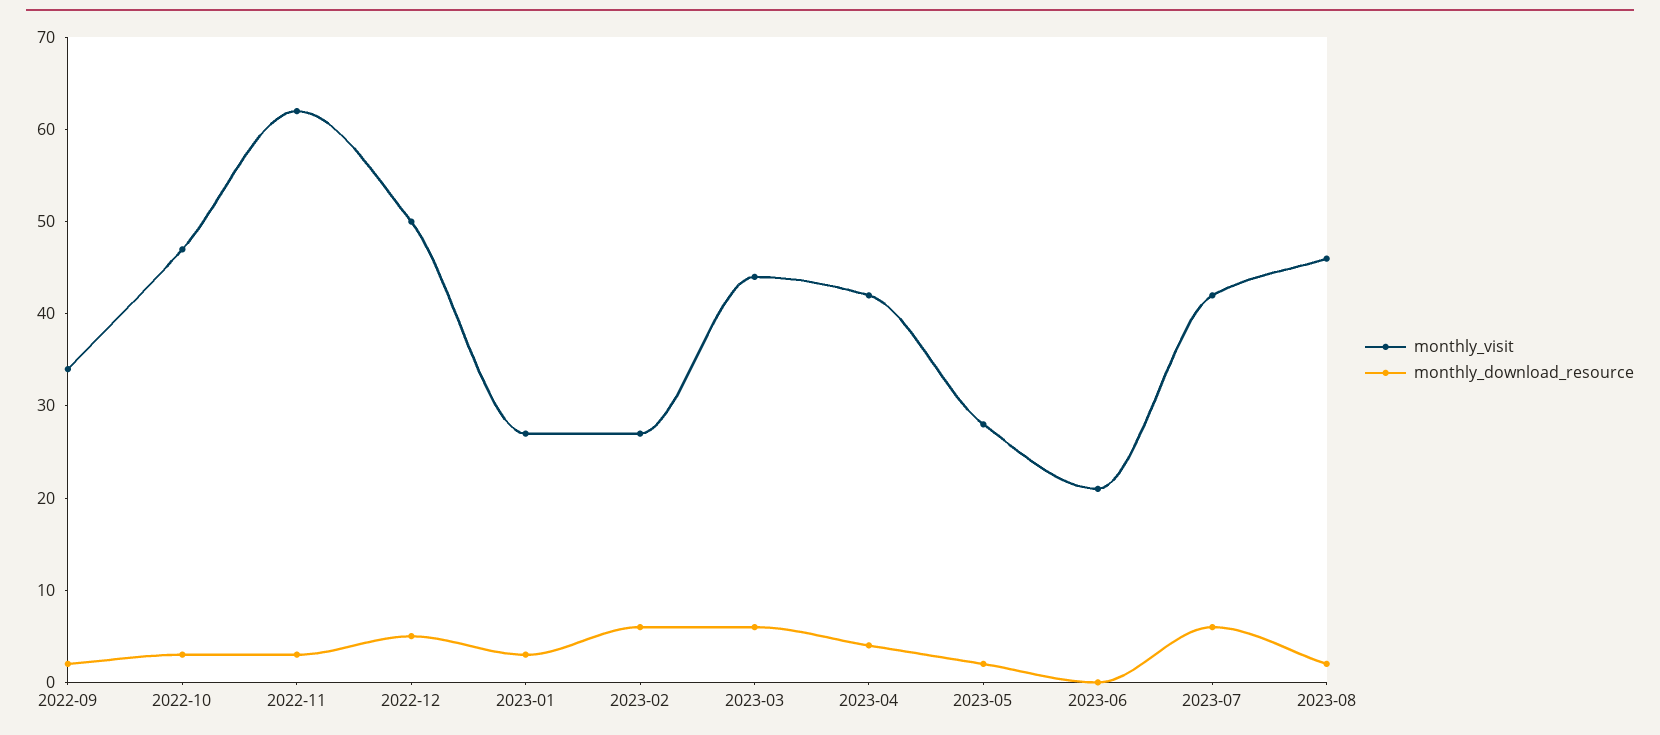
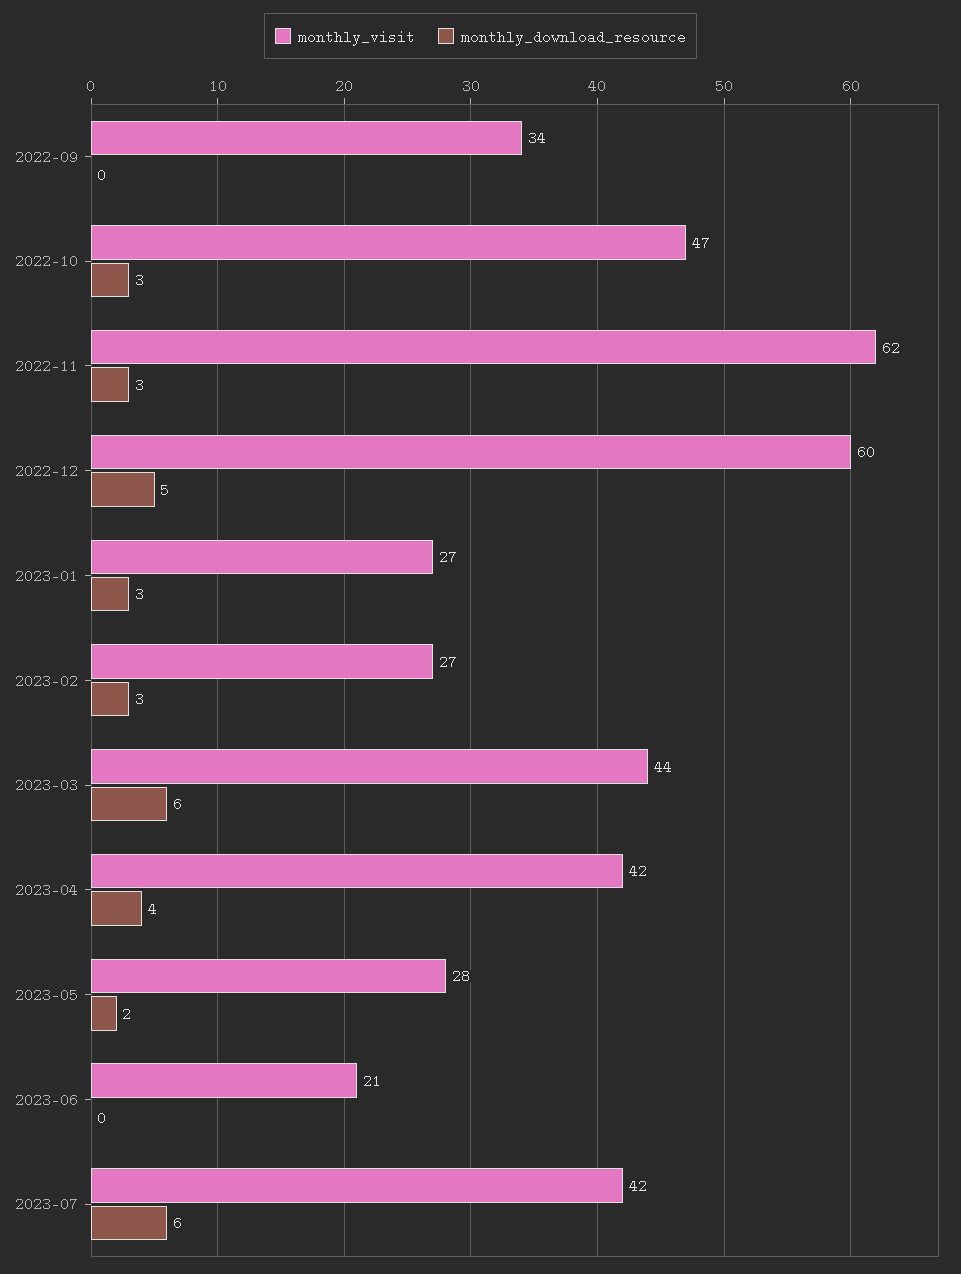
  {
    "monthly_visit": {
      "2022-09": 34,
      "2022-10": 47,
      "2022-11": 62,
-     "2022-12": 50,
+     "2022-12": 60,
      "2023-01": 27,
      "2023-02": 27,
      "2023-03": 44,
      "2023-04": 42,
      "2023-05": 28,
      "2023-06": 21,
-     "2023-07": 42,
+     "2023-07": 42
-     "2023-08": 46
    },
    "monthly_download_resource": {
-     "2022-09": 2,
+     "2022-09": 0,
      "2022-10": 3,
      "2022-11": 3,
      "2022-12": 5,
      "2023-01": 3,
-     "2023-02": 6,
+     "2023-02": 3,
      "2023-03": 6,
      "2023-04": 4,
      "2023-05": 2,
      "2023-06": 0,
-     "2023-07": 6,
+     "2023-07": 6
-     "2023-08": 2
    }
  }

